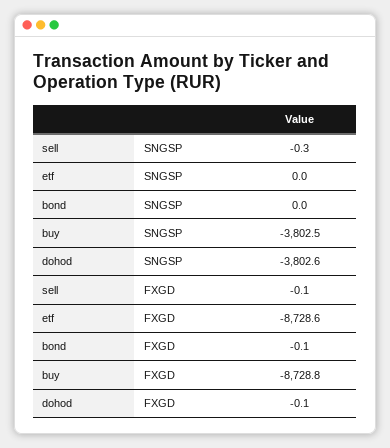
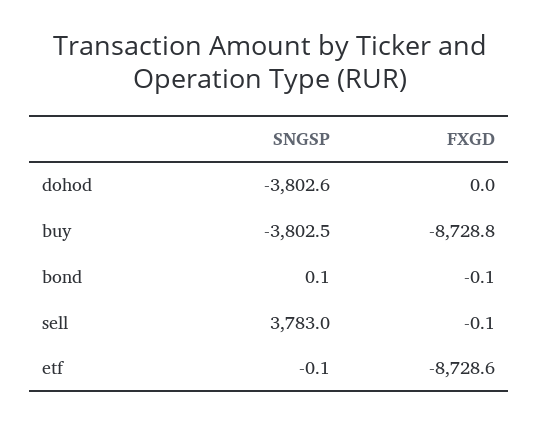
  {
    "sell": {
-     "SNGSP": -0.3,
+     "SNGSP": 3783,
      "FXGD": -0.1
    },
    "etf": {
-     "SNGSP": 0,
+     "SNGSP": -0.1,
      "FXGD": -8728.6
    },
    "bond": {
-     "SNGSP": 0,
+     "SNGSP": 0.1,
      "FXGD": -0.1
    },
    "buy": {
      "SNGSP": -3802.5,
      "FXGD": -8728.8
    },
    "dohod": {
      "SNGSP": -3802.6,
-     "FXGD": -0.1
+     "FXGD": 0
    }
  }

